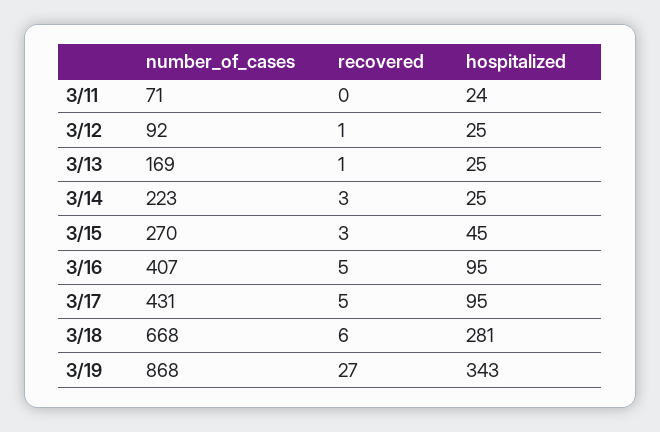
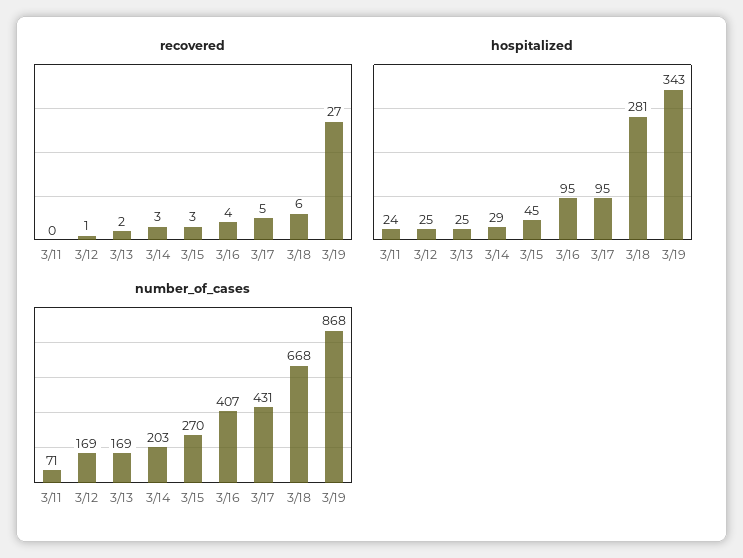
  {
    "number_of_cases": {
      "3/11": 71,
-     "3/12": 92,
+     "3/12": 169,
      "3/13": 169,
-     "3/14": 223,
+     "3/14": 203,
      "3/15": 270,
      "3/16": 407,
      "3/17": 431,
      "3/18": 668,
      "3/19": 868
    },
    "recovered": {
      "3/11": 0,
      "3/12": 1,
-     "3/13": 1,
+     "3/13": 2,
      "3/14": 3,
      "3/15": 3,
-     "3/16": 5,
+     "3/16": 4,
      "3/17": 5,
      "3/18": 6,
      "3/19": 27
    },
    "hospitalized": {
      "3/11": 24,
      "3/12": 25,
      "3/13": 25,
-     "3/14": 25,
+     "3/14": 29,
      "3/15": 45,
      "3/16": 95,
      "3/17": 95,
      "3/18": 281,
      "3/19": 343
    }
  }

